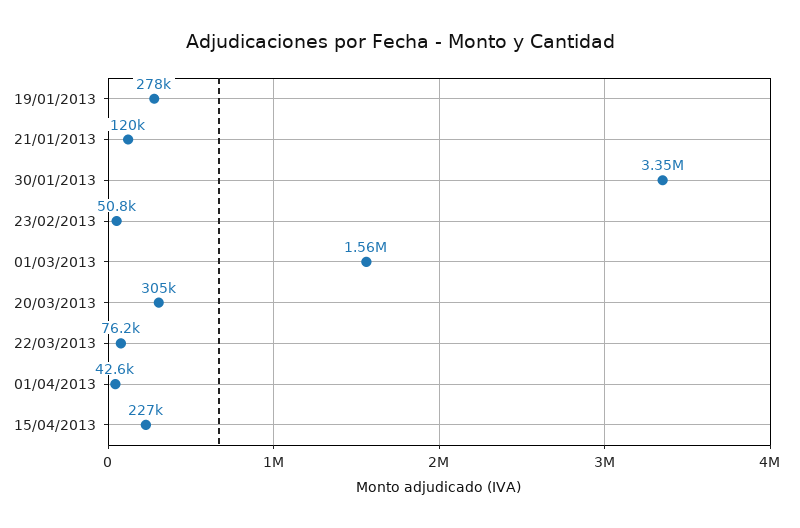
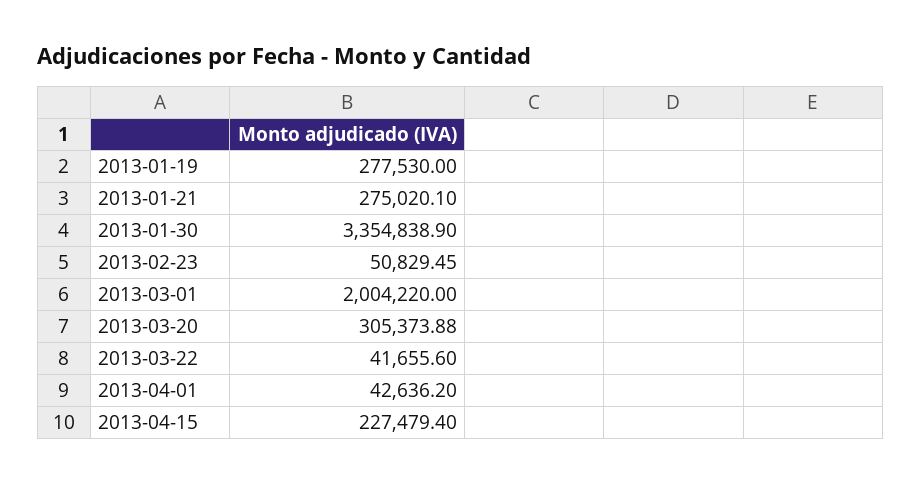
  {
    "19/01/2013": 277530,
-   "21/01/2013": 120000,
+   "21/01/2013": 275020.1,
    "30/01/2013": 3354838.9,
    "23/02/2013": 50829.45,
-   "01/03/2013": 1560000,
+   "01/03/2013": 2004220,
    "20/03/2013": 305373.88,
-   "22/03/2013": 76200,
+   "22/03/2013": 41655.6,
    "01/04/2013": 42636.2,
    "15/04/2013": 227479.4
  }

